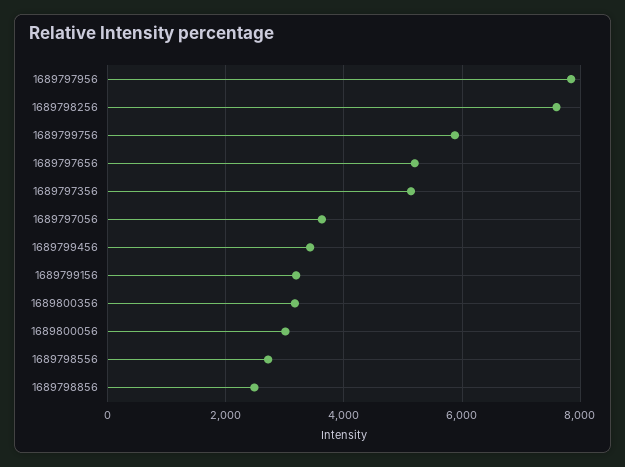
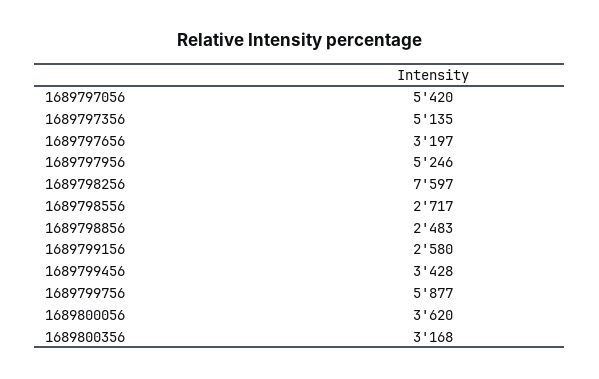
  {
-   "1689797956": 7800,
+   "1689797956": 5246,
    "1689798256": 7597,
    "1689799756": 5877,
-   "1689797656": 5200,
+   "1689797656": 3197,
    "1689797356": 5135,
-   "1689797056": 3600,
+   "1689797056": 5420,
    "1689799456": 3428,
-   "1689799156": 3200,
+   "1689799156": 2580,
    "1689800356": 3168,
-   "1689800056": 3000,
+   "1689800056": 3620,
    "1689798556": 2717,
    "1689798856": 2483
  }

